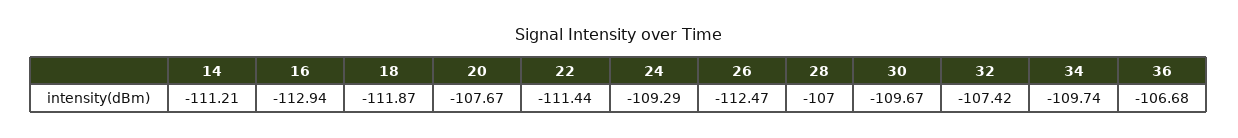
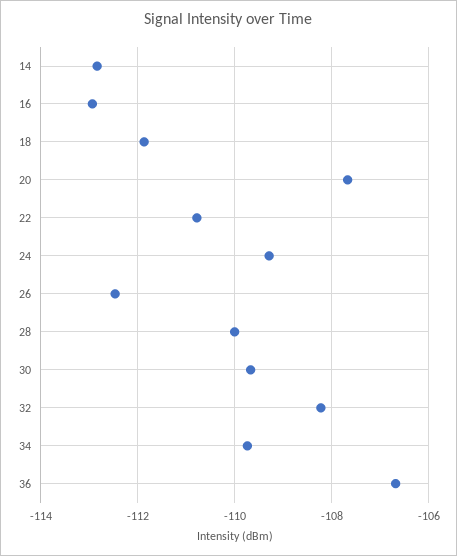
  {
-   "14": -111.21,
+   "14": -112.8,
    "16": -112.94,
    "18": -111.87,
    "20": -107.67,
-   "22": -111.44,
+   "22": -110.8,
    "24": -109.29,
    "26": -112.47,
-   "28": -107,
+   "28": -110,
    "30": -109.67,
-   "32": -107.42,
+   "32": -108.2,
    "34": -109.74,
    "36": -106.68
  }

